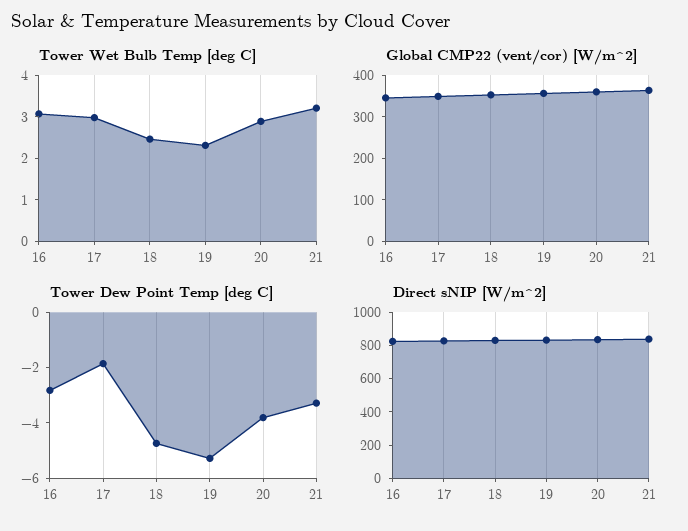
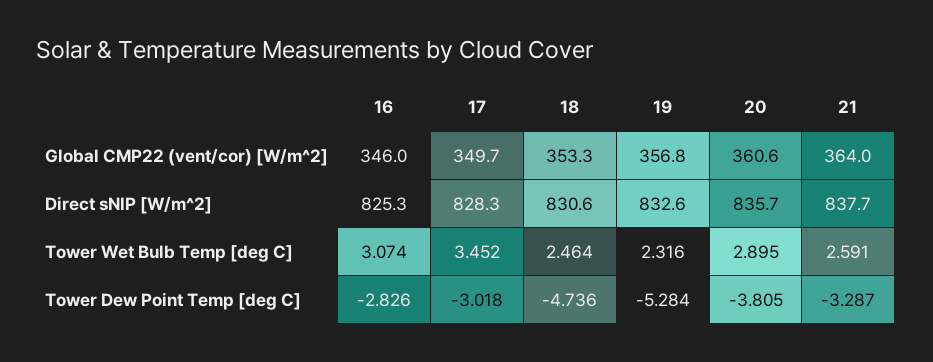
  {
    "Tower Wet Bulb Temp [deg C]": {
      "16": 3.074,
-     "17": 3,
+     "17": 3.452,
      "18": 2.464,
      "19": 2.316,
      "20": 2.895,
-     "21": 3.2
+     "21": 2.591
    },
    "Global CMP22 (vent/cor) [W/m^2]": {
      "16": 346,
      "17": 349.7,
      "18": 353.3,
      "19": 356.8,
      "20": 360.6,
      "21": 364
    },
    "Tower Dew Point Temp [deg C]": {
      "16": -2.826,
-     "17": -2,
+     "17": -3.018,
      "18": -4.736,
      "19": -5.284,
      "20": -3.805,
      "21": -3.287
    },
    "Direct sNIP [W/m^2]": {
      "16": 825.3,
      "17": 828.3,
      "18": 830.6,
      "19": 832.6,
      "20": 835.7,
      "21": 837.7
    }
  }

